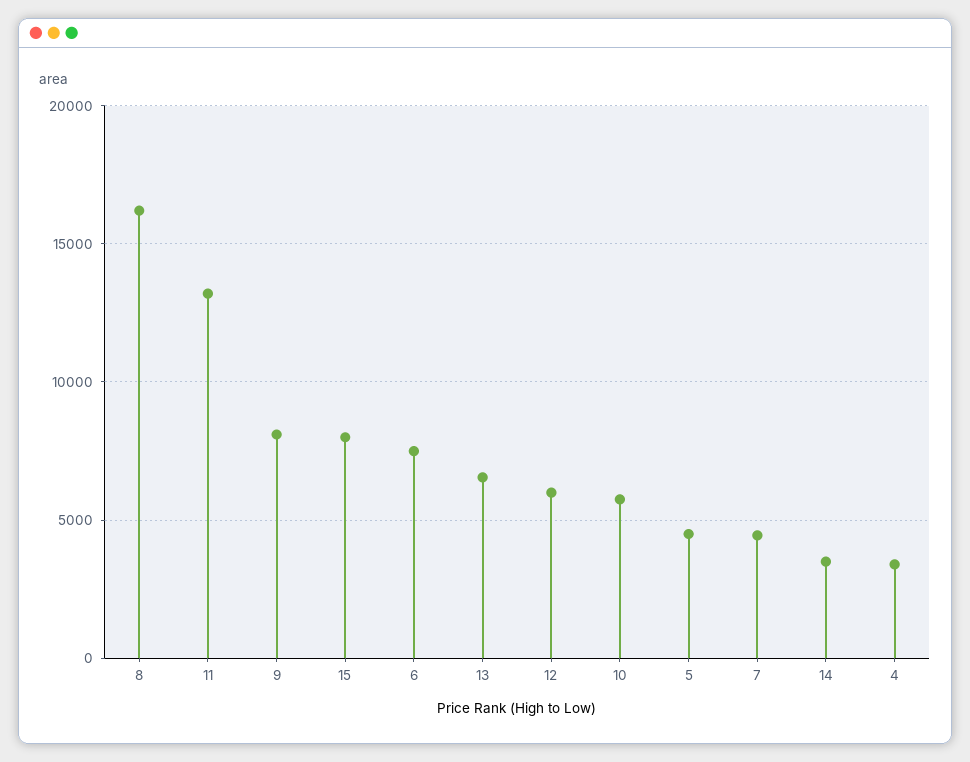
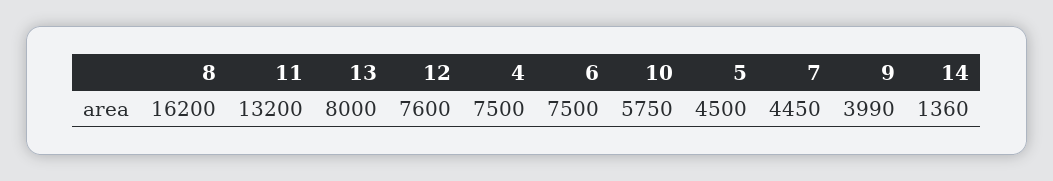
  {
    "8": 16200,
    "11": 13200,
-   "9": 8000,
+   "9": 3990,
-   "15": 8000,
    "6": 7500,
-   "13": 6500,
+   "13": 8000,
-   "12": 6000,
+   "12": 7600,
    "10": 5750,
    "5": 4500,
    "7": 4450,
-   "14": 3500,
+   "14": 1360,
-   "4": 3500
+   "4": 7500
  }

